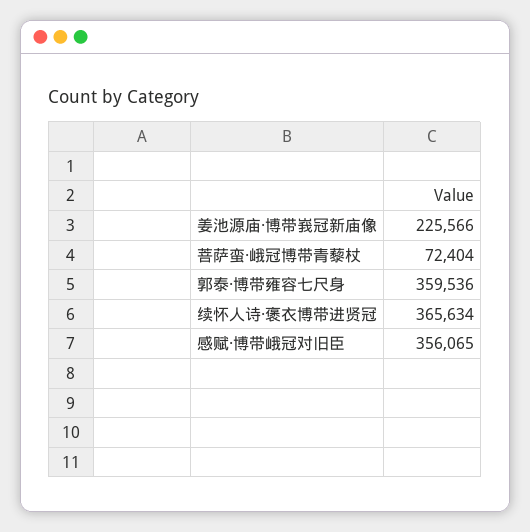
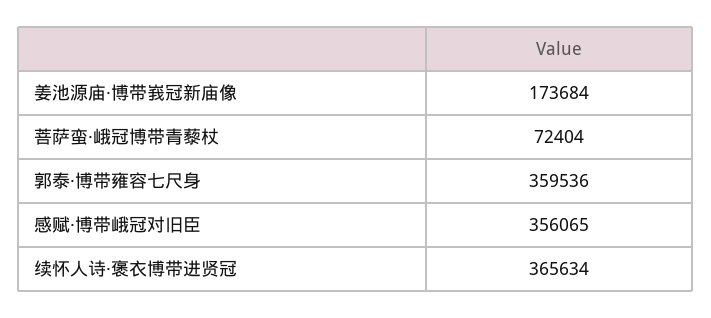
  {
-   "姜池源庙·博带峩冠新庙像": 225566,
+   "姜池源庙·博带峩冠新庙像": 173684,
    "菩萨蛮·峨冠博带青藜杖": 72404,
    "郭泰·博带雍容七尺身": 359536,
    "续怀人诗·褒衣博带进贤冠": 365634,
    "感赋·博带峨冠对旧臣": 356065
  }

